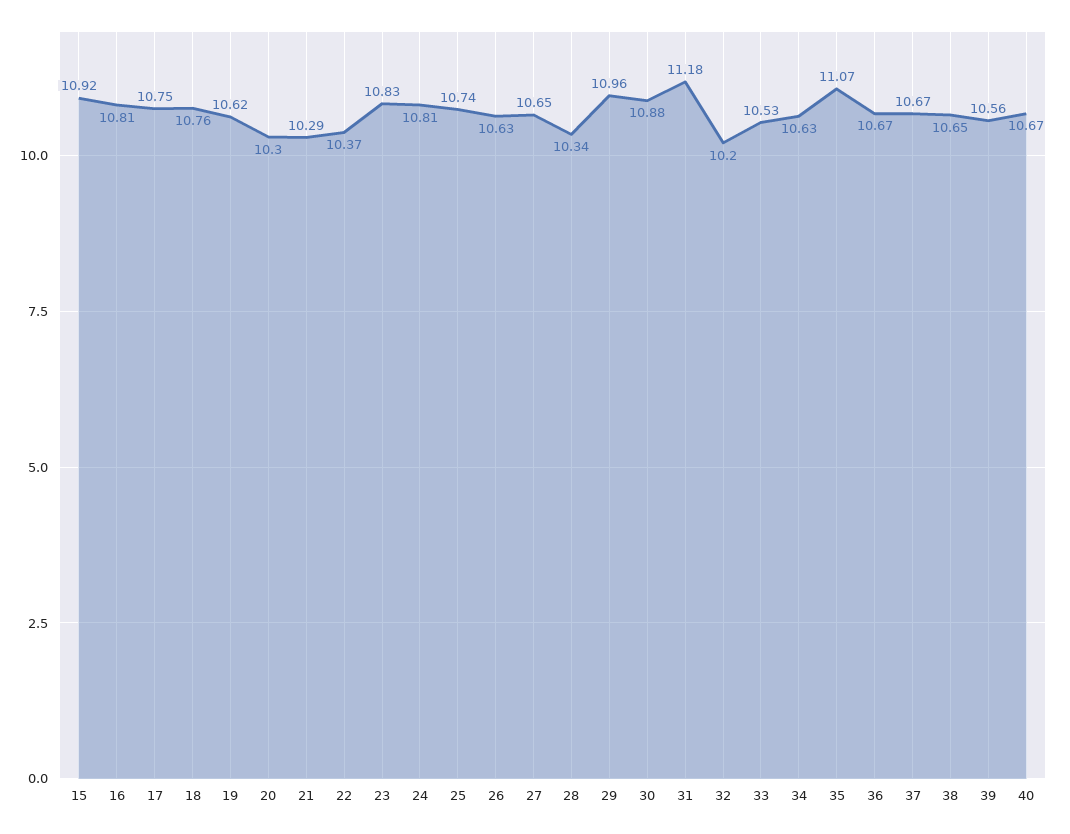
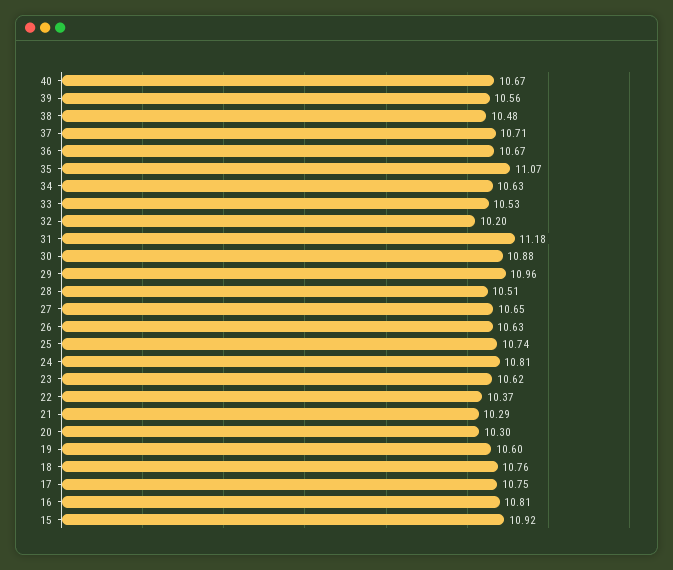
  {
    "15": 10.92,
    "16": 10.81,
    "17": 10.75,
    "18": 10.76,
-   "19": 10.62,
+   "19": 10.6,
    "20": 10.3,
    "21": 10.29,
    "22": 10.37,
-   "23": 10.83,
+   "23": 10.62,
    "24": 10.81,
    "25": 10.74,
    "26": 10.63,
    "27": 10.65,
-   "28": 10.34,
+   "28": 10.51,
    "29": 10.96,
    "30": 10.88,
    "31": 11.18,
    "32": 10.2,
    "33": 10.53,
    "34": 10.63,
    "35": 11.07,
    "36": 10.67,
-   "37": 10.67,
+   "37": 10.71,
-   "38": 10.65,
+   "38": 10.48,
    "39": 10.56,
    "40": 10.67
  }

